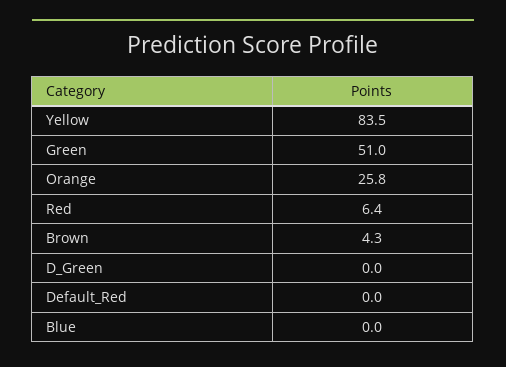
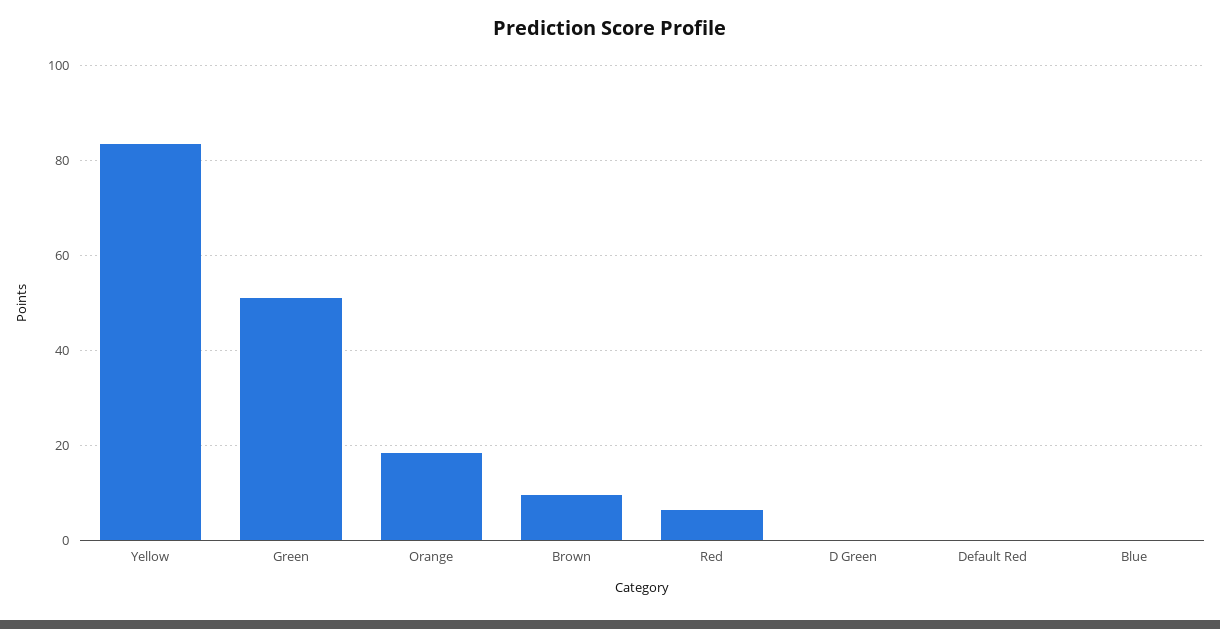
  {
    "Yellow": 83.5,
    "Green": 51,
-   "Orange": 25.8,
+   "Orange": 18,
    "Red": 6.4,
-   "Brown": 4.3,
+   "Brown": 10,
    "D_Green": 0,
    "Default_Red": 0,
    "Blue": 0
  }

